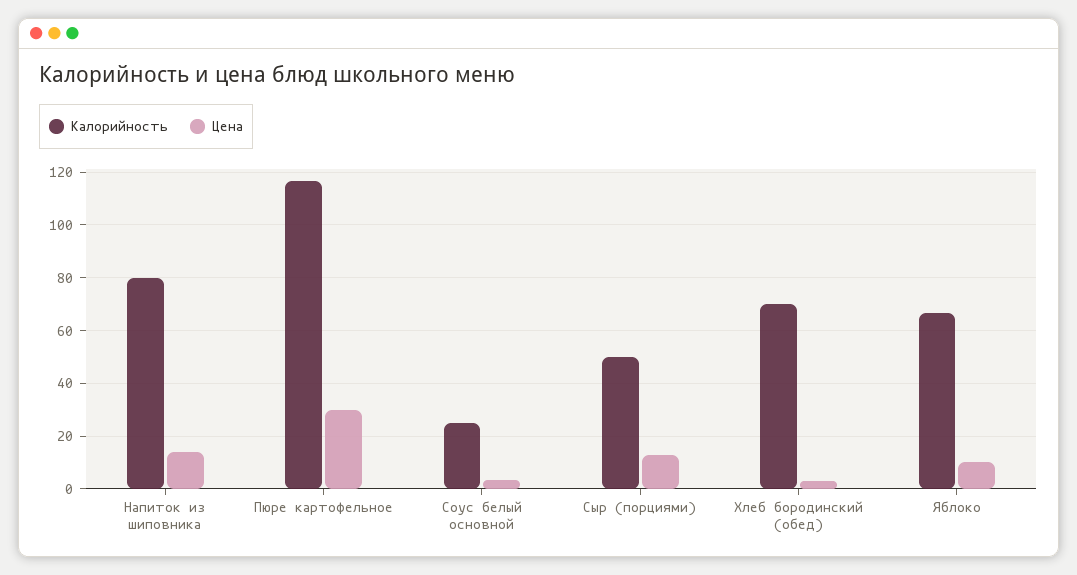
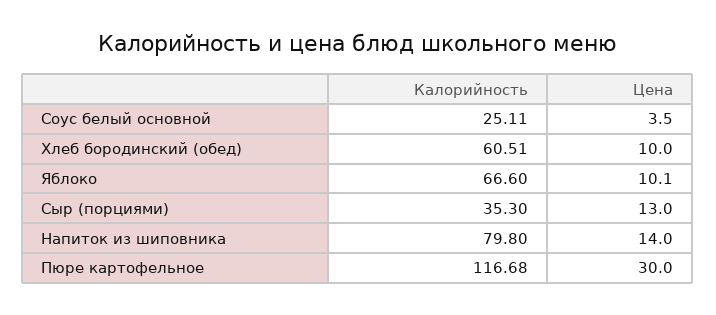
  {
    "Калорийность": {
      "Напиток из шиповника": 79.8,
      "Пюре картофельное": 116.68,
      "Соус белый основной": 25.11,
-     "Сыр (порциями)": 50,
+     "Сыр (порциями)": 35.3,
-     "Хлеб бородинский (обед)": 70,
+     "Хлеб бородинский (обед)": 60.51,
      "Яблоко": 66.6
    },
    "Цена": {
      "Напиток из шиповника": 14,
      "Пюре картофельное": 30,
      "Соус белый основной": 3.5,
      "Сыр (порциями)": 13,
-     "Хлеб бородинский (обед)": 2.5,
+     "Хлеб бородинский (обед)": 10,
      "Яблоко": 10.1
    }
  }

